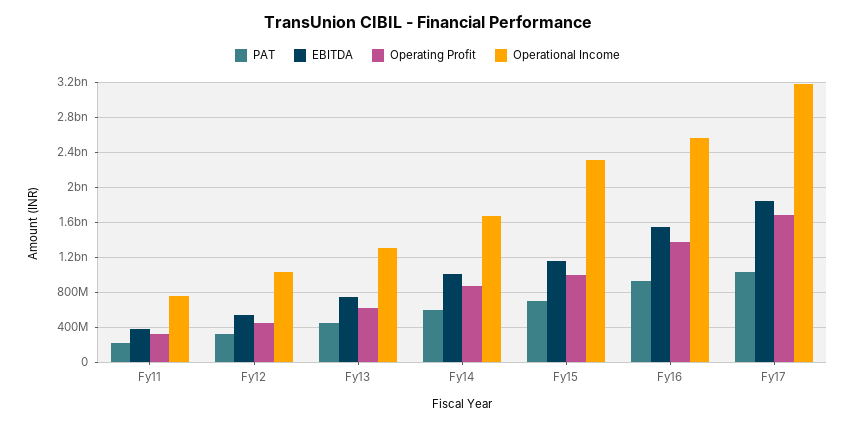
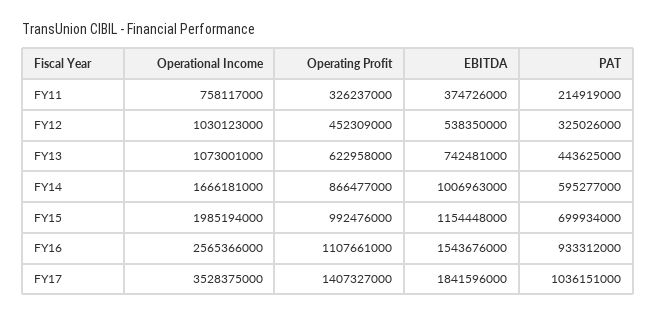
  {
    "PAT": {
      "Fy11": 214919000,
      "Fy12": 325026000,
      "Fy13": 443625000,
      "Fy14": 595277000,
      "Fy15": 699934000,
      "Fy16": 933312000,
      "Fy17": 1036151000
    },
    "EBITDA": {
      "Fy11": 374726000,
      "Fy12": 538350000,
      "Fy13": 742481000,
      "Fy14": 1006963000,
      "Fy15": 1154448000,
      "Fy16": 1543676000,
      "Fy17": 1841596000
    },
    "Operating Profit": {
      "Fy11": 326237000,
      "Fy12": 452309000,
      "Fy13": 622958000,
      "Fy14": 866477000,
      "Fy15": 992476000,
-     "Fy16": 1400000000,
+     "Fy16": 1107661000,
-     "Fy17": 1700000000
+     "Fy17": 1407327000
    },
    "Operational Income": {
      "Fy11": 758117000,
      "Fy12": 1030123000,
-     "Fy13": 1300000000,
+     "Fy13": 1073001000,
      "Fy14": 1666181000,
-     "Fy15": 2300000000,
+     "Fy15": 1985194000,
      "Fy16": 2565366000,
-     "Fy17": 3200000000
+     "Fy17": 3528375000
    }
  }

